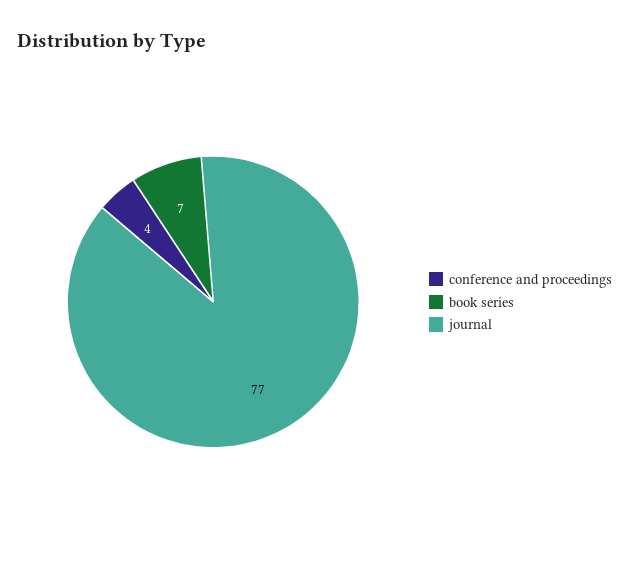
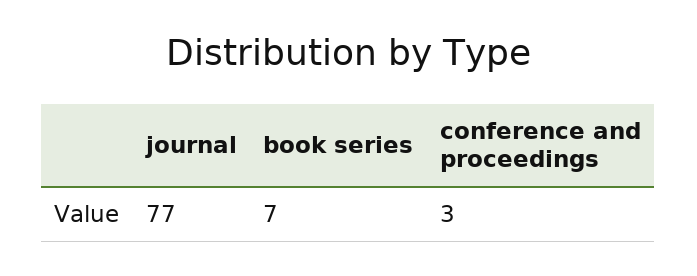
  {
-   "conference and proceedings": 4,
+   "conference and proceedings": 3,
    "book series": 7,
    "journal": 77
  }

